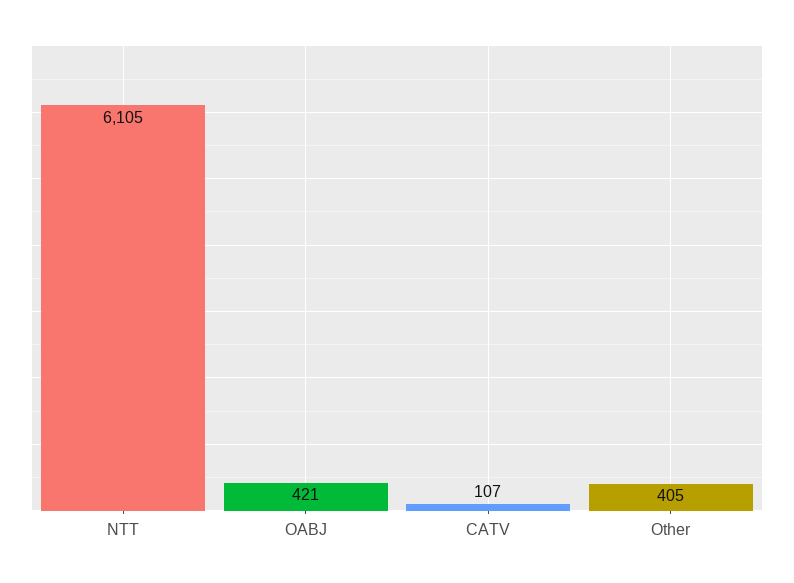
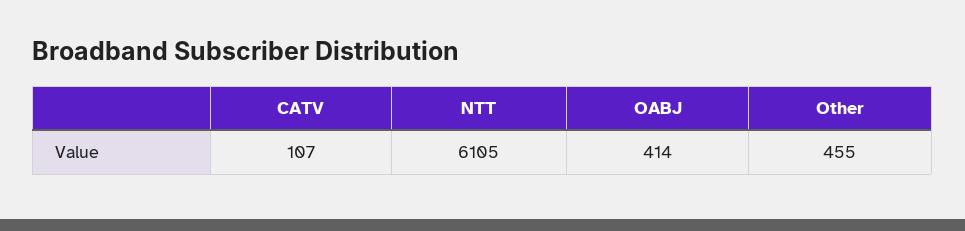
  {
    "NTT": 6105,
-   "OABJ": 421,
+   "OABJ": 414,
    "CATV": 107,
-   "Other": 405
+   "Other": 455
  }

